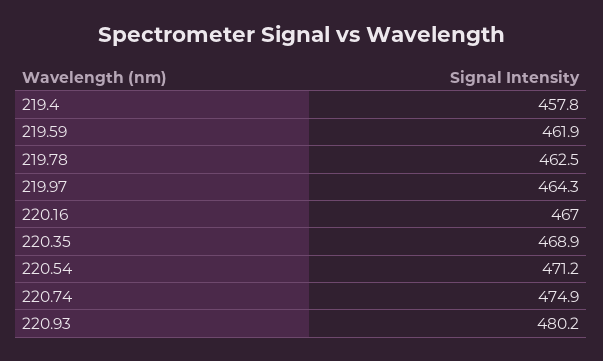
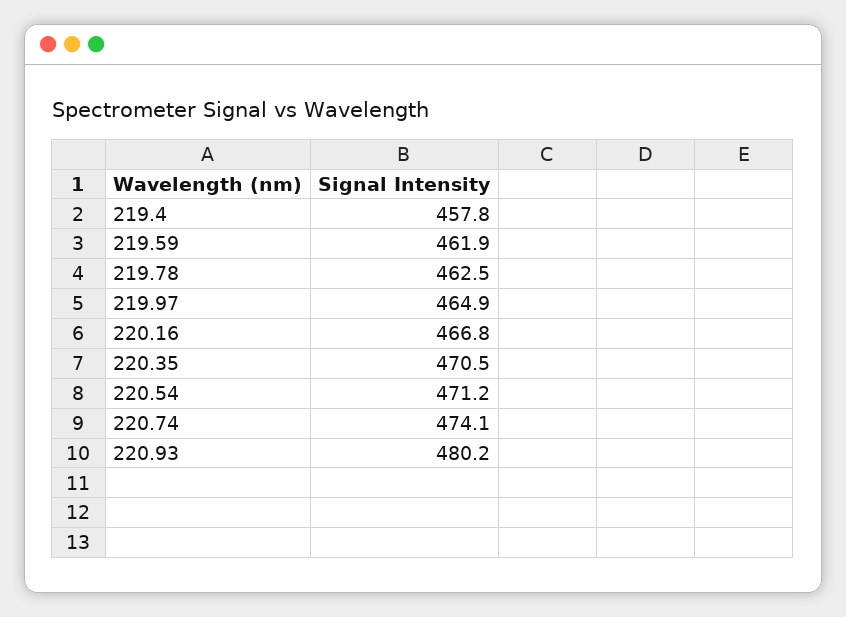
  {
    "219.4": 457.8,
    "219.59": 461.9,
    "219.78": 462.5,
-   "219.97": 464.3,
+   "219.97": 464.9,
-   "220.16": 467,
+   "220.16": 466.8,
-   "220.35": 468.9,
+   "220.35": 470.5,
    "220.54": 471.2,
-   "220.74": 474.9,
+   "220.74": 474.1,
    "220.93": 480.2
  }

